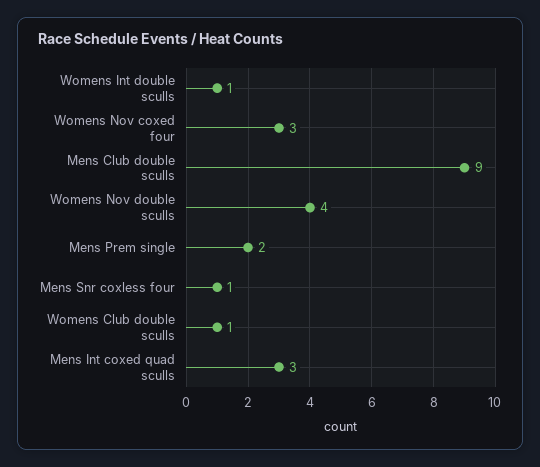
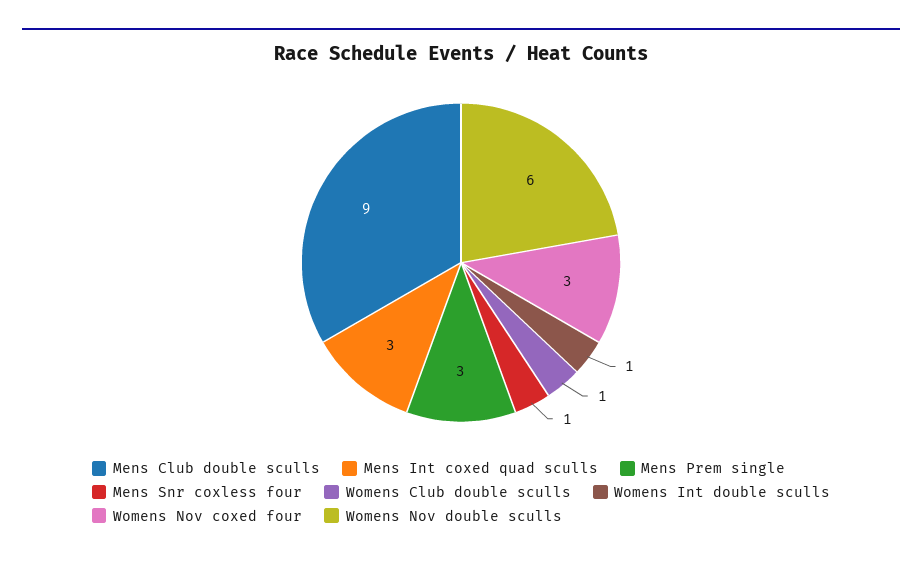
  {
    "Womens Int double sculls": 1,
    "Womens Nov coxed four": 3,
    "Mens Club double sculls": 9,
-   "Womens Nov double sculls": 4,
+   "Womens Nov double sculls": 6,
-   "Mens Prem single": 2,
+   "Mens Prem single": 3,
    "Mens Snr coxless four": 1,
    "Womens Club double sculls": 1,
    "Mens Int coxed quad sculls": 3
  }

